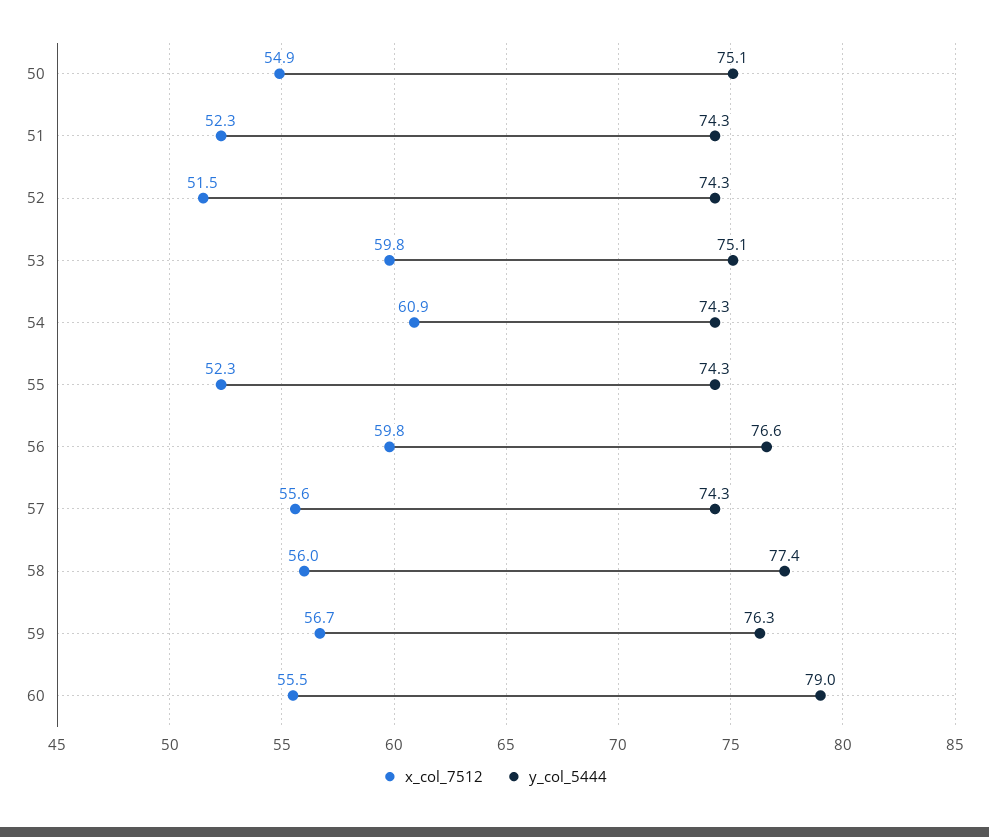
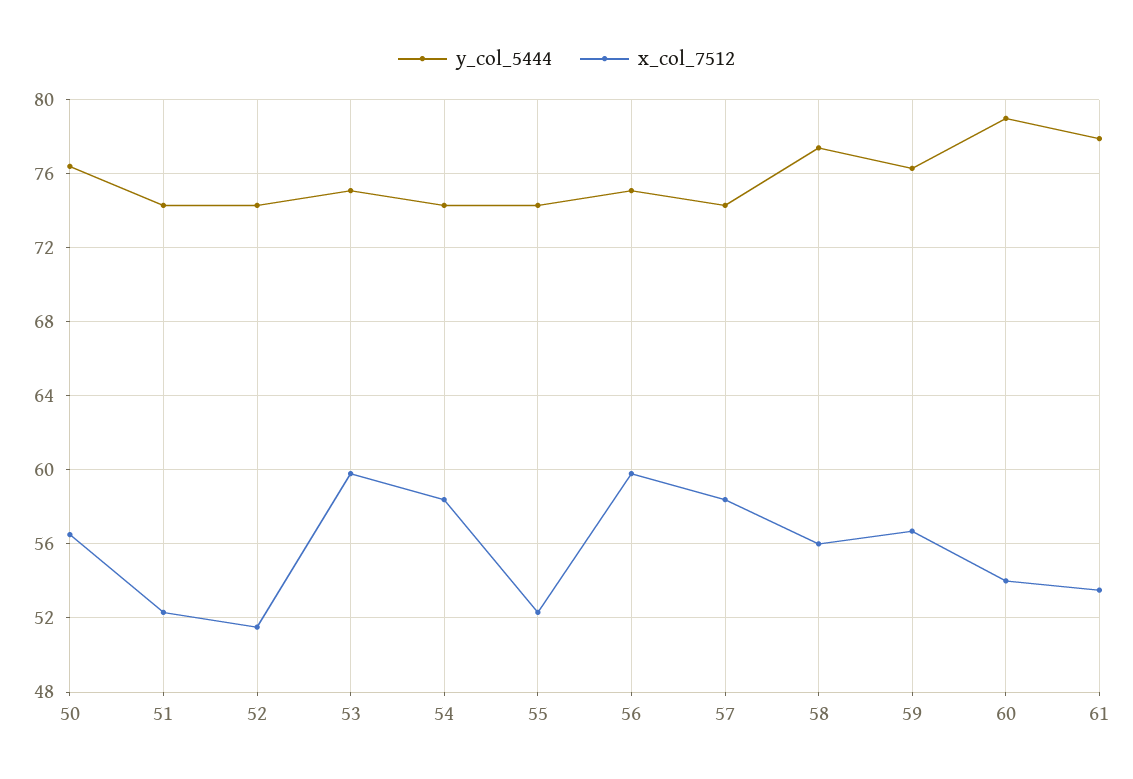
  {
    "x_col_7512": {
-     "50": 54.9,
+     "50": 56.5,
      "51": 52.3,
      "52": 51.5,
      "53": 59.8,
-     "54": 60.9,
+     "54": 58.5,
      "55": 52.3,
      "56": 59.8,
-     "57": 55.6,
+     "57": 58.5,
      "58": 56,
      "59": 56.7,
-     "60": 55.5
+     "60": 54,
+     "61": 53.5
    },
    "y_col_5444": {
-     "50": 75.1,
+     "50": 76.5,
      "51": 74.3,
      "52": 74.3,
      "53": 75.1,
      "54": 74.3,
      "55": 74.3,
-     "56": 76.6,
+     "56": 75,
      "57": 74.3,
      "58": 77.4,
      "59": 76.3,
-     "60": 79
+     "60": 79,
+     "61": 78
    }
  }

